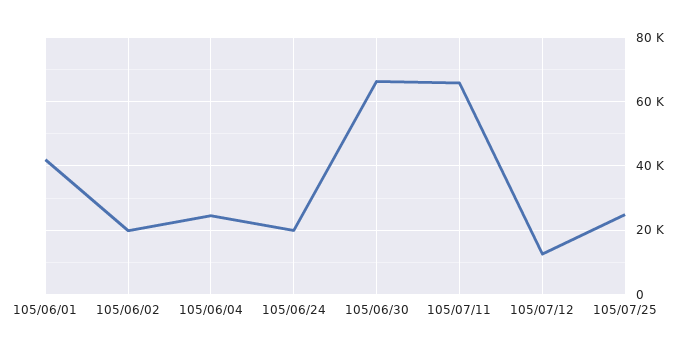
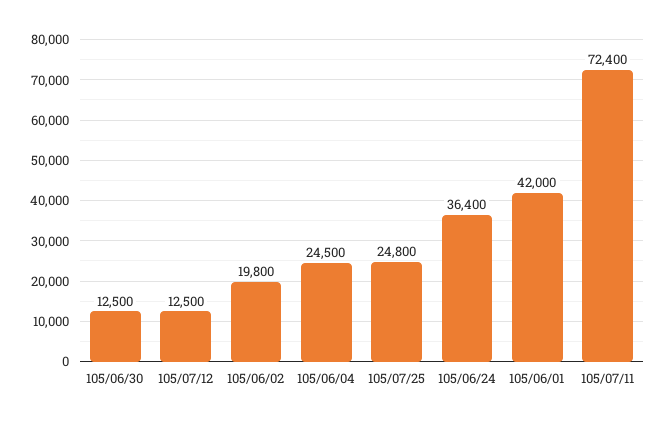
  {
    "105/06/01": 42000,
    "105/06/02": 19800,
    "105/06/04": 24500,
-   "105/06/24": 20000,
+   "105/06/24": 36400,
-   "105/06/30": 66000,
+   "105/06/30": 12500,
-   "105/07/11": 66000,
+   "105/07/11": 72400,
    "105/07/12": 12500,
    "105/07/25": 24800
  }

